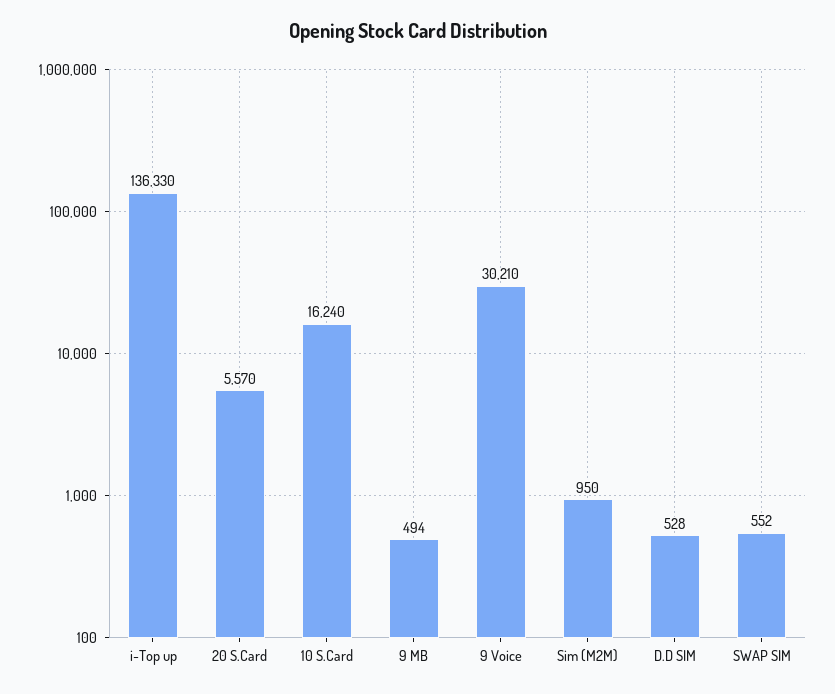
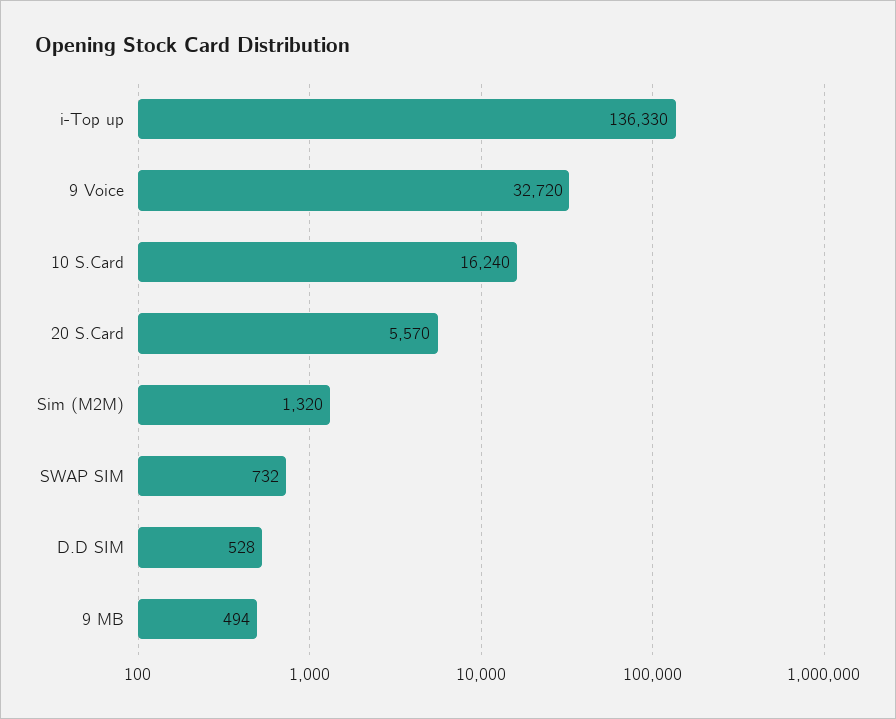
  {
    "i-Top up": 136330,
    "20 S.Card": 5570,
    "10 S.Card": 16240,
    "9 MB": 494,
-   "9 Voice": 30210,
+   "9 Voice": 32720,
-   "Sim (M2M)": 950,
+   "Sim (M2M)": 1320,
    "D.D SIM": 528,
-   "SWAP SIM": 552
+   "SWAP SIM": 732
  }

